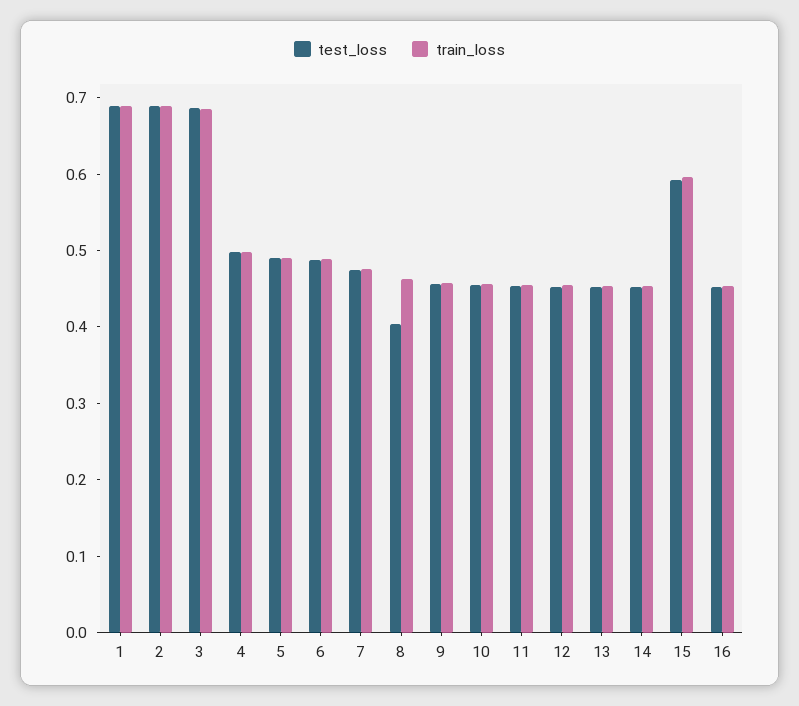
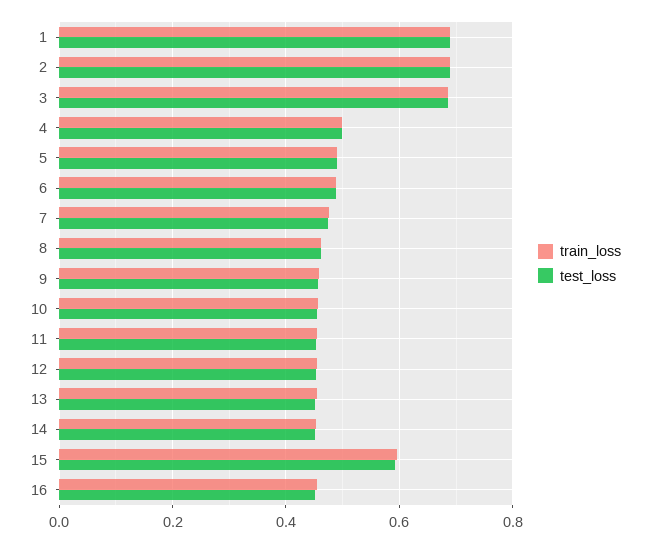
  {
    "test_loss": {
      "1": 0.68,
      "2": 0.68,
      "3": 0.68,
      "4": 0.5,
      "5": 0.48,
      "6": 0.48,
      "7": 0.48,
-     "8": 0.4,
+     "8": 0.46,
      "9": 0.46,
      "10": 0.46,
      "11": 0.46,
      "12": 0.46,
      "13": 0.46,
      "14": 0.46,
      "15": 0.6,
      "16": 0.46
    },
    "train_loss": {
      "1": 0.68,
      "2": 0.68,
      "3": 0.68,
      "4": 0.5,
      "5": 0.5,
      "6": 0.48,
      "7": 0.48,
      "8": 0.46,
      "9": 0.46,
      "10": 0.46,
      "11": 0.46,
      "12": 0.46,
      "13": 0.46,
      "14": 0.46,
      "15": 0.6,
      "16": 0.46
    }
  }

